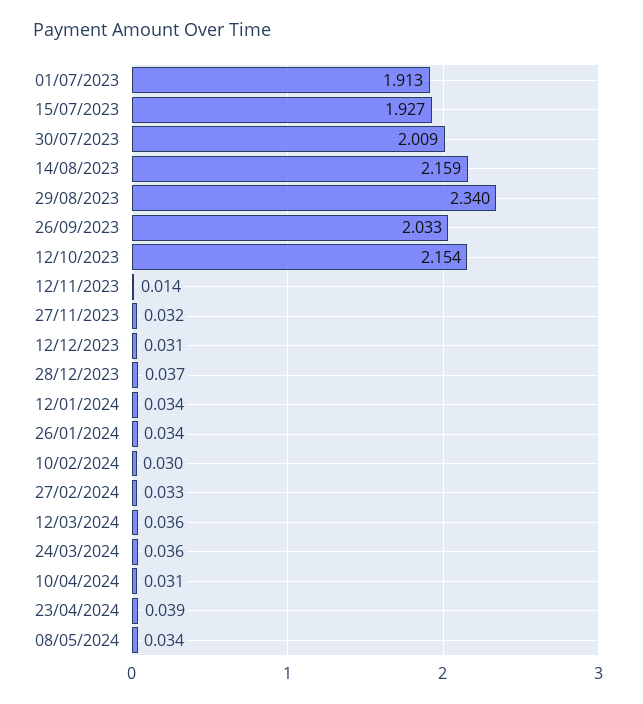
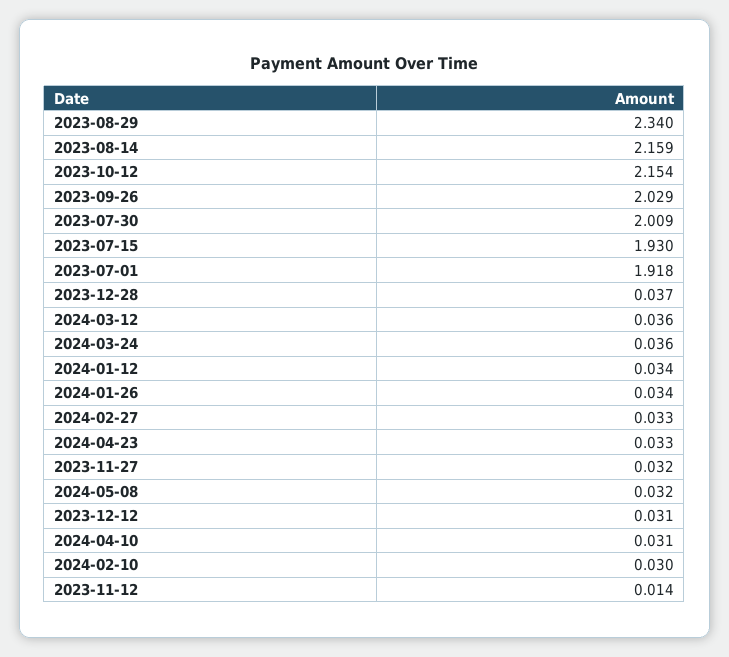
  {
-   "01/07/2023": 1.913,
+   "01/07/2023": 1.918,
-   "15/07/2023": 1.927,
+   "15/07/2023": 1.93,
    "30/07/2023": 2.009,
    "14/08/2023": 2.159,
    "29/08/2023": 2.34,
-   "26/09/2023": 2.033,
+   "26/09/2023": 2.029,
    "12/10/2023": 2.154,
    "12/11/2023": 0.014,
    "27/11/2023": 0.032,
    "12/12/2023": 0.031,
    "28/12/2023": 0.037,
    "12/01/2024": 0.034,
    "26/01/2024": 0.034,
    "10/02/2024": 0.03,
    "27/02/2024": 0.033,
    "12/03/2024": 0.036,
    "24/03/2024": 0.036,
    "10/04/2024": 0.031,
-   "23/04/2024": 0.039,
+   "23/04/2024": 0.033,
-   "08/05/2024": 0.034
+   "08/05/2024": 0.032
  }

